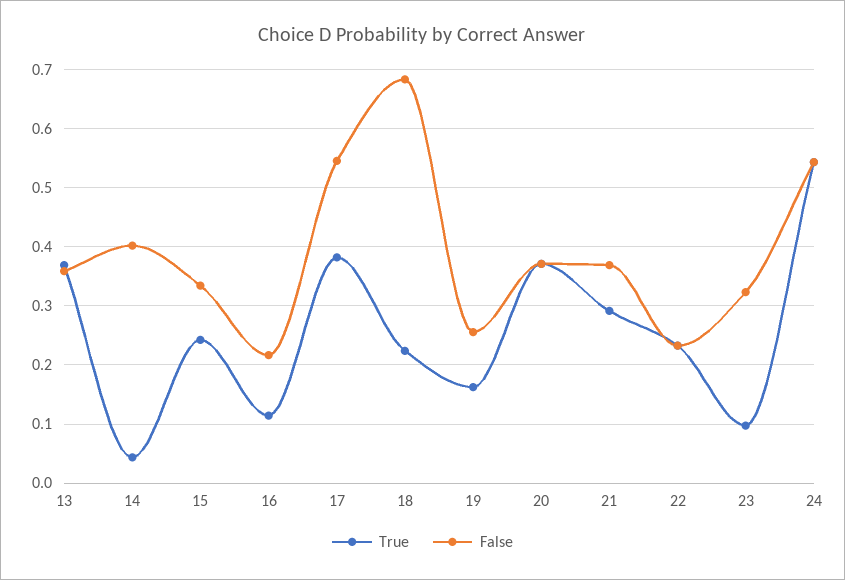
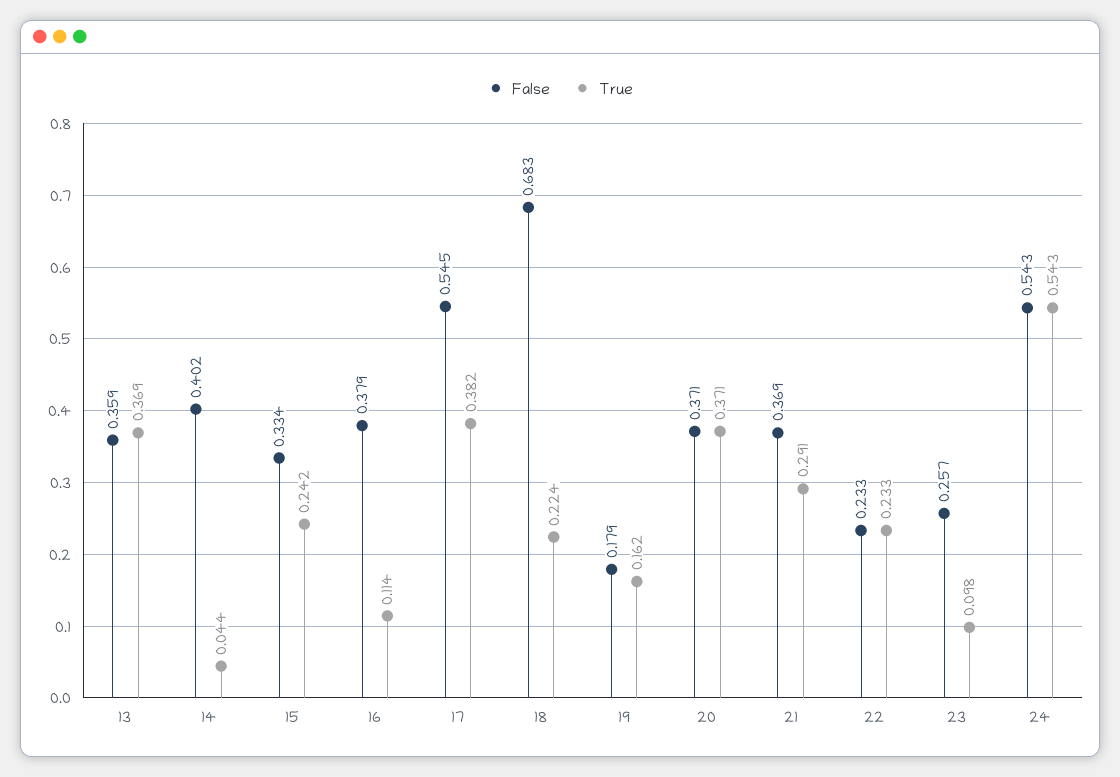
  {
    "True": {
      "13": 0.369,
      "14": 0.044,
      "15": 0.242,
      "16": 0.114,
      "17": 0.382,
      "18": 0.224,
      "19": 0.162,
      "20": 0.371,
      "21": 0.291,
      "22": 0.233,
      "23": 0.098,
      "24": 0.543
    },
    "False": {
      "13": 0.359,
      "14": 0.402,
      "15": 0.334,
-     "16": 0.22,
+     "16": 0.379,
      "17": 0.545,
      "18": 0.683,
-     "19": 0.26,
+     "19": 0.179,
      "20": 0.371,
      "21": 0.369,
      "22": 0.233,
-     "23": 0.32,
+     "23": 0.257,
      "24": 0.543
    }
  }

